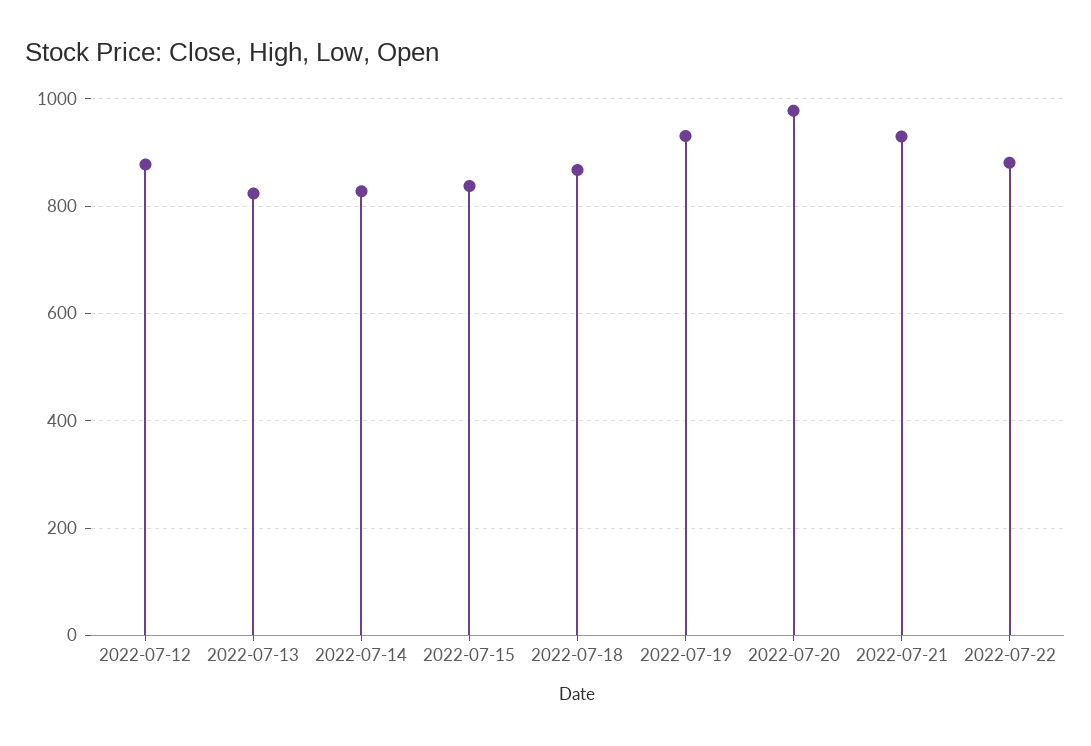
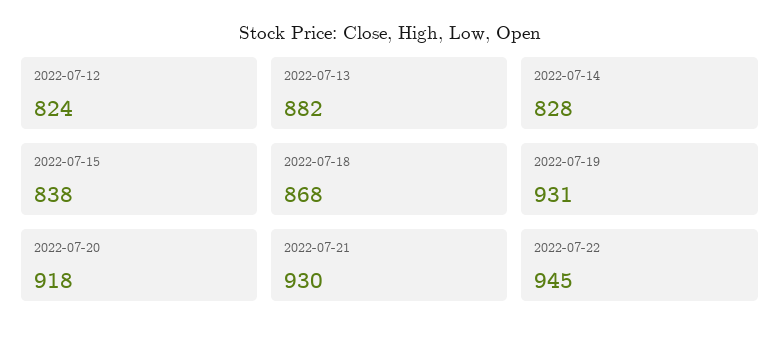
  {
-   "2022-07-12": 880,
+   "2022-07-12": 824,
-   "2022-07-13": 820,
+   "2022-07-13": 882,
    "2022-07-14": 828,
    "2022-07-15": 838,
    "2022-07-18": 868,
    "2022-07-19": 931,
-   "2022-07-20": 980,
+   "2022-07-20": 918,
    "2022-07-21": 930,
-   "2022-07-22": 880
+   "2022-07-22": 945
  }

